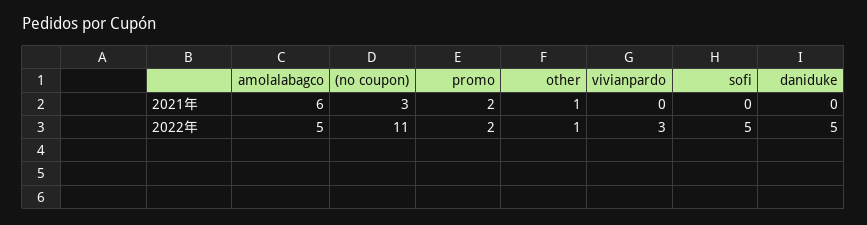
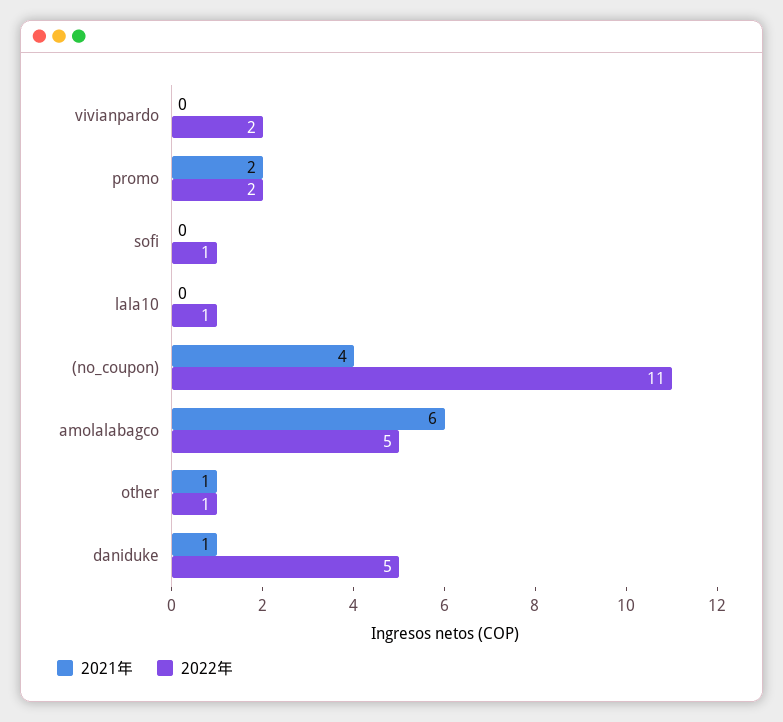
  {
    "2021年": {
      "amolalabagco": 6,
-     "(no coupon)": 3,
+     "(no coupon)": 4,
      "promo": 2,
      "other": 1,
      "vivianpardo": 0,
      "sofi": 0,
-     "daniduke": 0
+     "daniduke": 1,
+     "lala10": 0
    },
    "2022年": {
      "amolalabagco": 5,
      "(no coupon)": 11,
      "promo": 2,
      "other": 1,
-     "vivianpardo": 3,
+     "vivianpardo": 2,
-     "sofi": 5,
+     "sofi": 1,
-     "daniduke": 5
+     "daniduke": 5,
+     "lala10": 1
    }
  }

